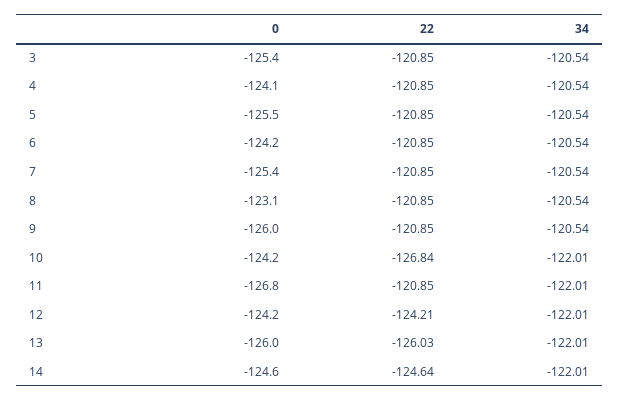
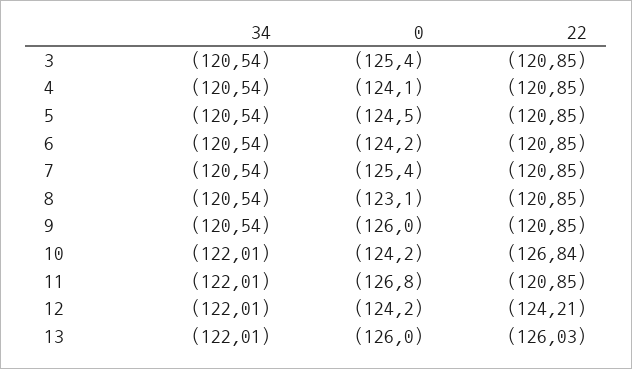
  {
    "0": {
      "3": -125.4,
      "4": -124.1,
-     "5": -125.5,
+     "5": -124.5,
      "6": -124.2,
      "7": -125.4,
      "8": -123.1,
      "9": -126,
      "10": -124.2,
      "11": -126.8,
      "12": -124.2,
-     "13": -126,
+     "13": -126
-     "14": -124.6
    },
    "22": {
      "3": -120.85,
      "4": -120.85,
      "5": -120.85,
      "6": -120.85,
      "7": -120.85,
      "8": -120.85,
      "9": -120.85,
      "10": -126.84,
      "11": -120.85,
      "12": -124.21,
-     "13": -126.03,
+     "13": -126.03
-     "14": -124.64
    },
    "34": {
      "3": -120.54,
      "4": -120.54,
      "5": -120.54,
      "6": -120.54,
      "7": -120.54,
      "8": -120.54,
      "9": -120.54,
      "10": -122.01,
      "11": -122.01,
      "12": -122.01,
-     "13": -122.01,
+     "13": -122.01
-     "14": -122.01
    }
  }

